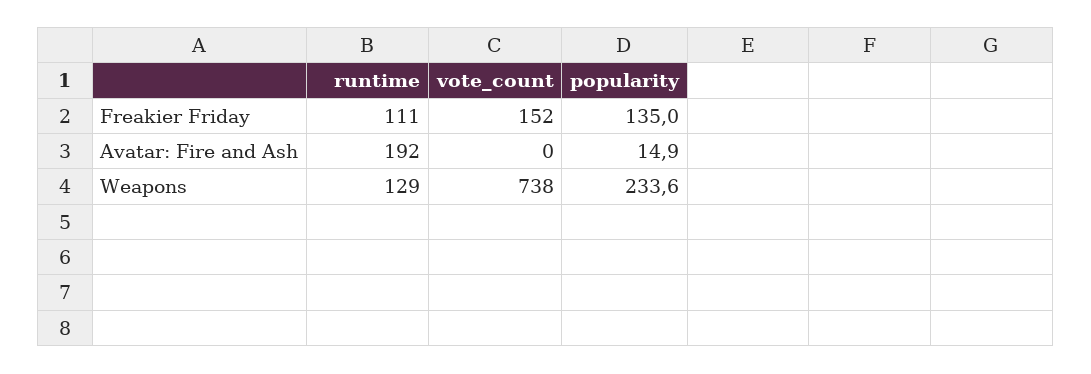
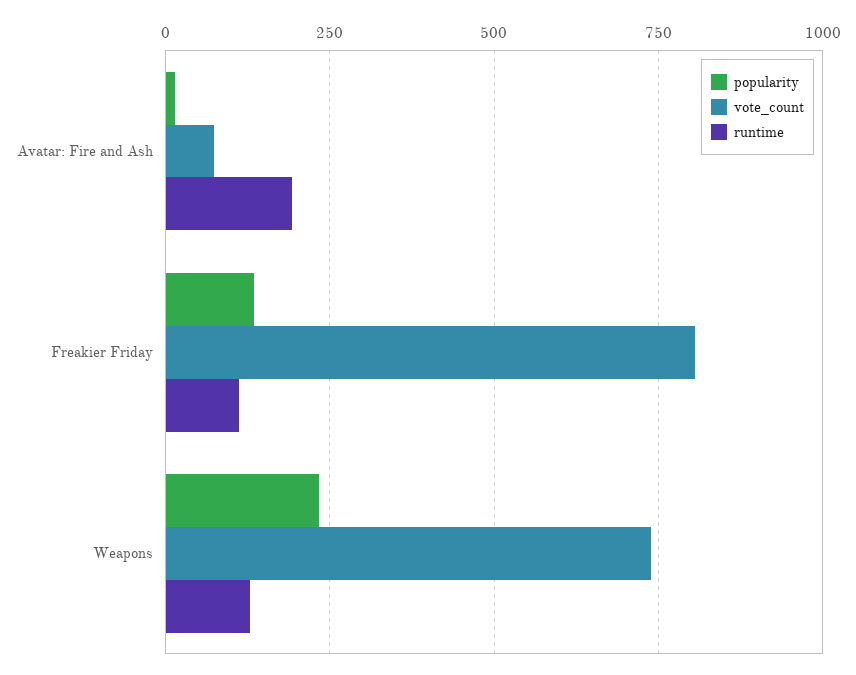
  {
    "runtime": {
      "Freakier Friday": 111,
      "Avatar: Fire and Ash": 192,
      "Weapons": 129
    },
    "vote_count": {
-     "Freakier Friday": 152,
+     "Freakier Friday": 800,
-     "Avatar: Fire and Ash": 0,
+     "Avatar: Fire and Ash": 75,
      "Weapons": 738
    },
    "popularity": {
      "Freakier Friday": 135,
      "Avatar: Fire and Ash": 14.9,
      "Weapons": 233.6
    }
  }

